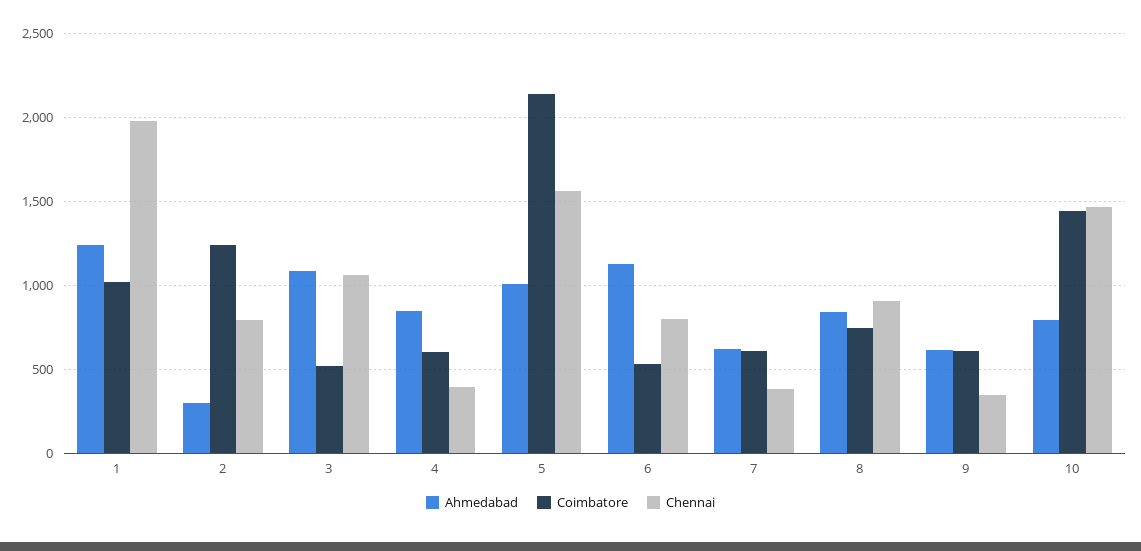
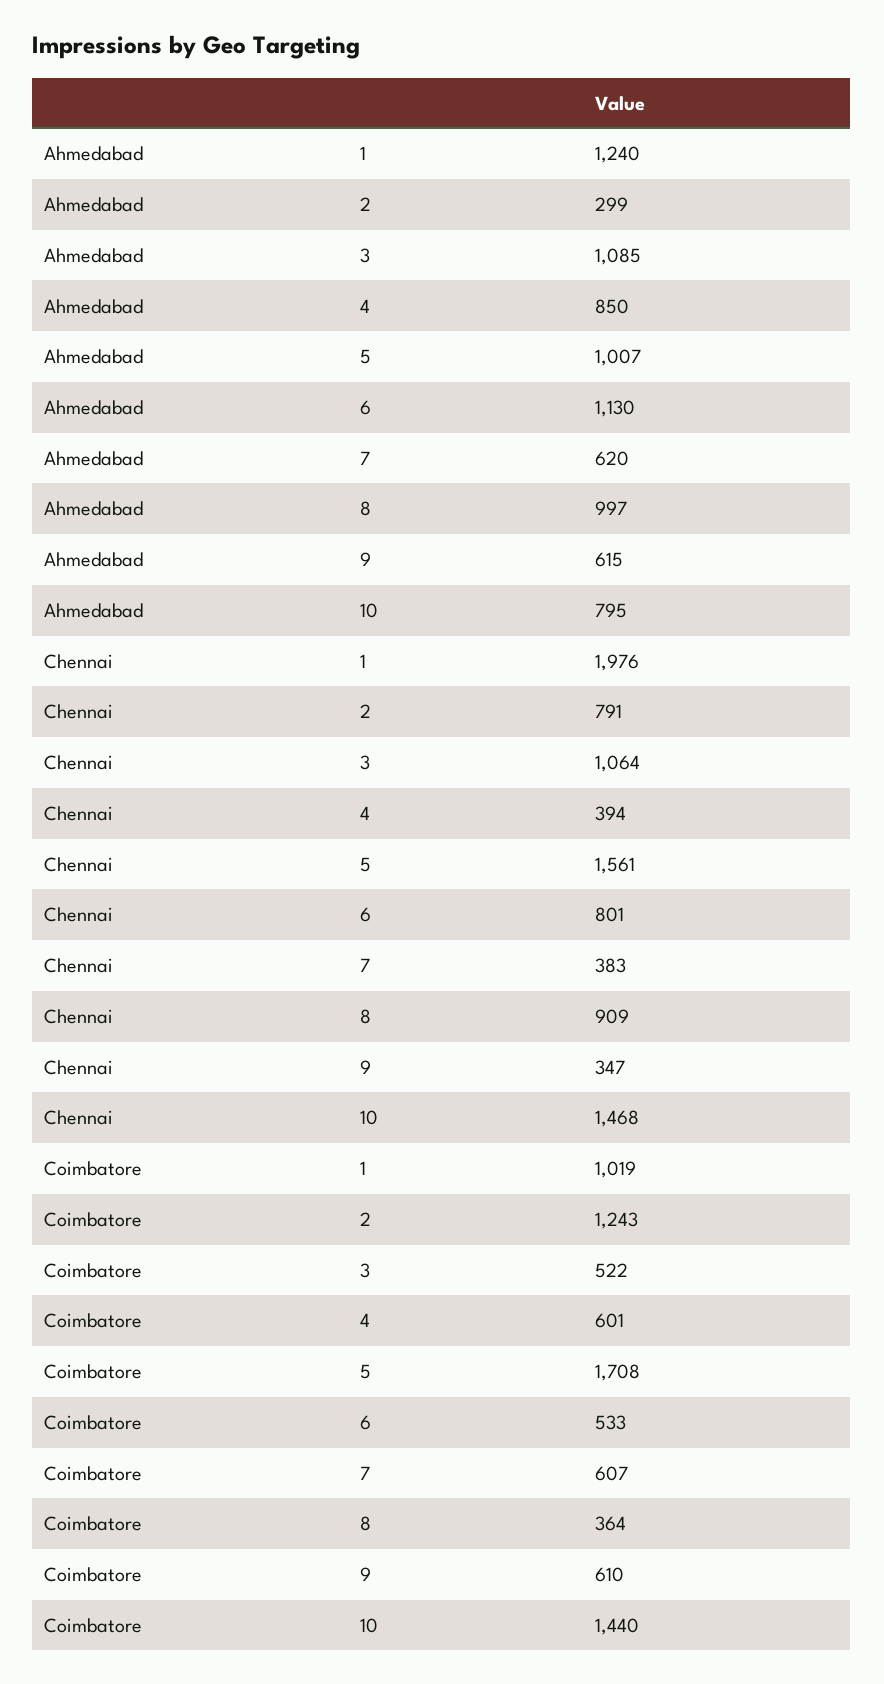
  {
    "Ahmedabad": {
      "1": 1240,
      "2": 299,
      "3": 1085,
      "4": 850,
      "5": 1007,
      "6": 1130,
      "7": 620,
-     "8": 850,
+     "8": 997,
      "9": 615,
      "10": 795
    },
    "Coimbatore": {
      "1": 1019,
      "2": 1243,
      "3": 522,
      "4": 601,
-     "5": 2150,
+     "5": 1708,
      "6": 533,
      "7": 607,
-     "8": 750,
+     "8": 364,
      "9": 610,
      "10": 1440
    },
    "Chennai": {
      "1": 1976,
      "2": 791,
      "3": 1064,
      "4": 394,
      "5": 1561,
      "6": 801,
      "7": 383,
      "8": 909,
      "9": 347,
      "10": 1468
    }
  }

